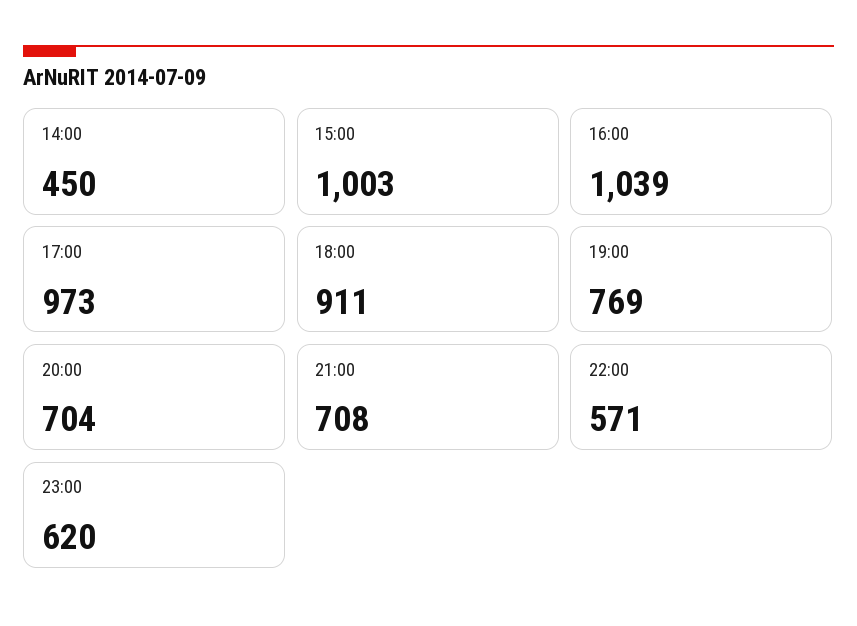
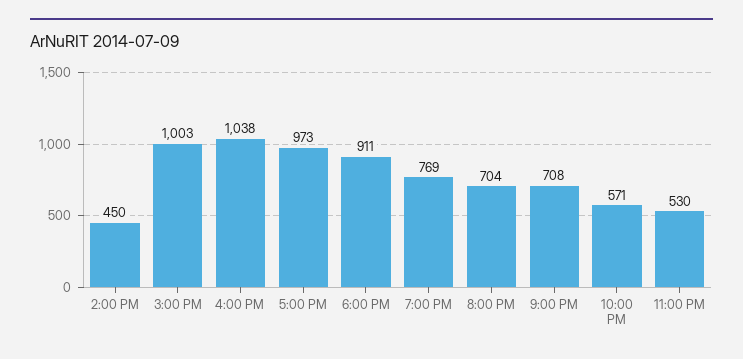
  {
    "14:00": 450,
    "15:00": 1003,
-   "16:00": 1039,
+   "16:00": 1038,
    "17:00": 973,
    "18:00": 911,
    "19:00": 769,
    "20:00": 704,
    "21:00": 708,
    "22:00": 571,
-   "23:00": 620
+   "23:00": 530
  }

